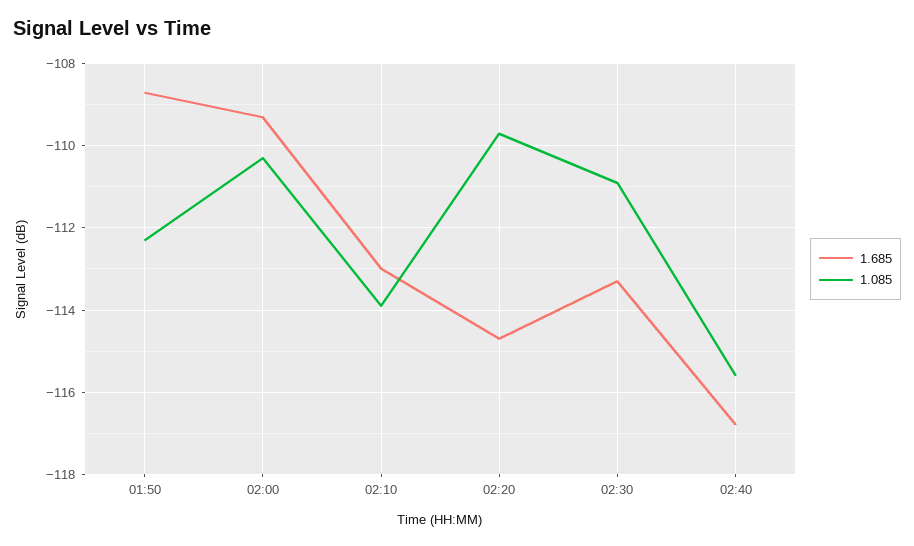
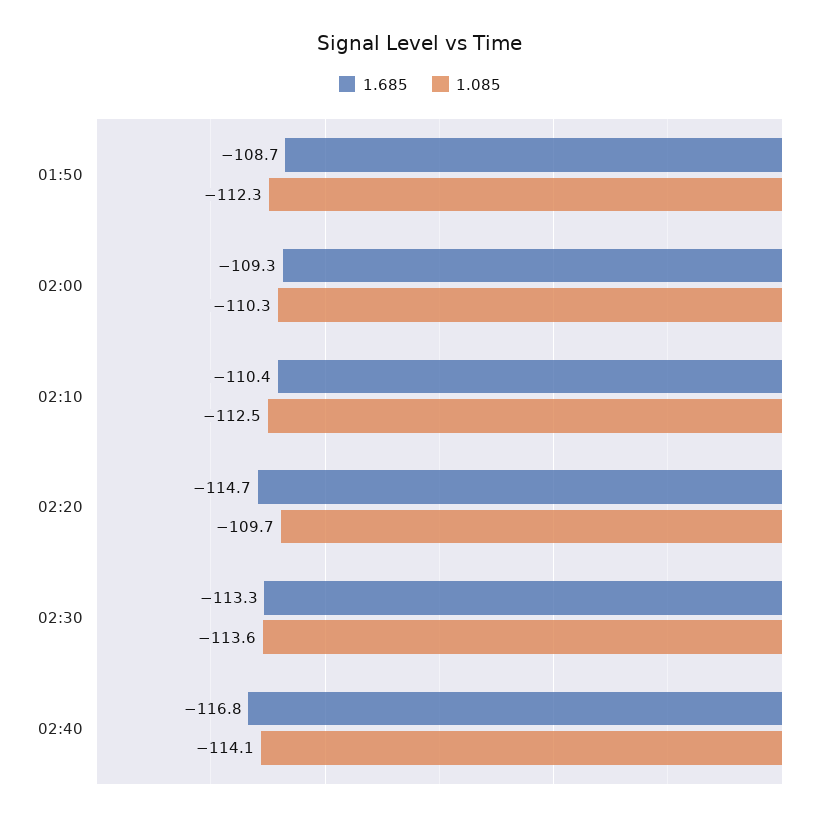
  {
    "1.685": {
      "01:50": -108.7,
      "02:00": -109.3,
-     "02:10": -113,
+     "02:10": -110.4,
      "02:20": -114.7,
      "02:30": -113.3,
      "02:40": -116.8
    },
    "1.085": {
      "01:50": -112.3,
      "02:00": -110.3,
-     "02:10": -114,
+     "02:10": -112.5,
      "02:20": -109.7,
-     "02:30": -111,
+     "02:30": -113.6,
-     "02:40": -115.5
+     "02:40": -114.1
    }
  }

